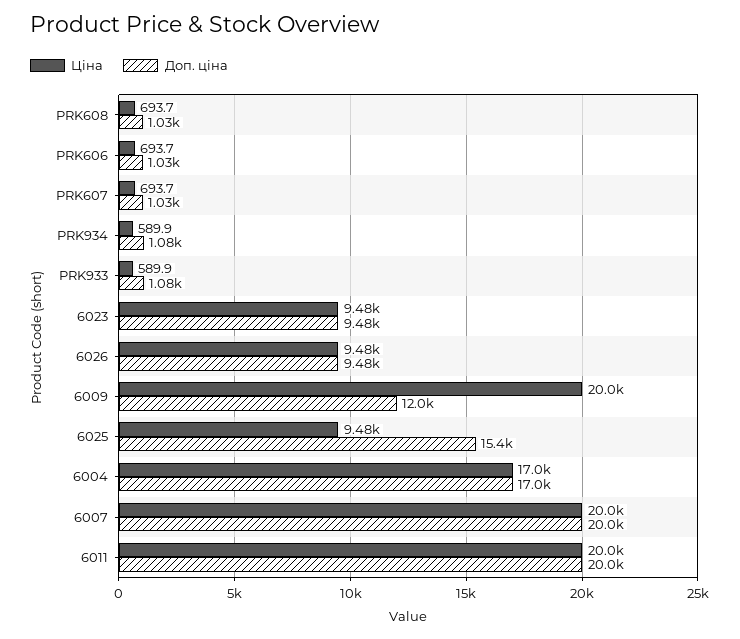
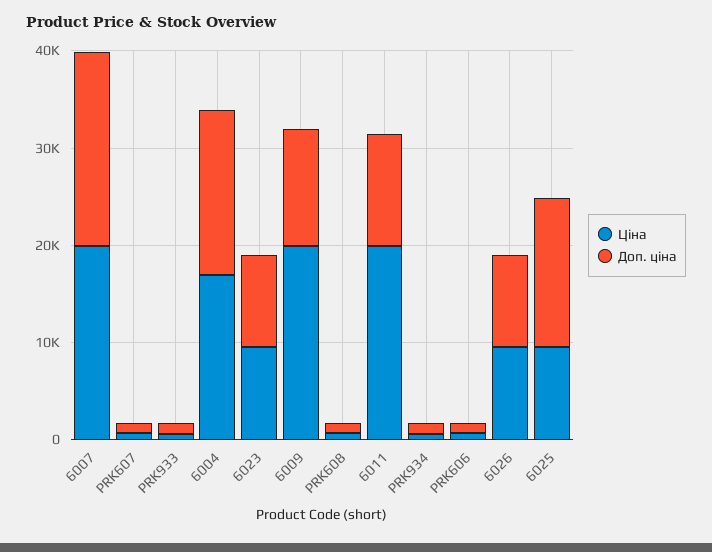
  {
    "Ціна": {
      "PRK608": 693.7,
      "PRK606": 693.7,
      "PRK607": 693.7,
      "PRK934": 589.9,
      "PRK933": 589.9,
      "6023": 9480,
      "6026": 9480,
      "6009": 20000,
      "6025": 9480,
      "6004": 17000,
      "6007": 20000,
      "6011": 20000
    },
    "Доп. ціна": {
      "PRK608": 1030,
      "PRK606": 1030,
      "PRK607": 1030,
      "PRK934": 1080,
      "PRK933": 1080,
      "6023": 9480,
      "6026": 9480,
      "6009": 12000,
      "6025": 15400,
      "6004": 17000,
      "6007": 20000,
-     "6011": 20000
+     "6011": 12000
    }
  }

